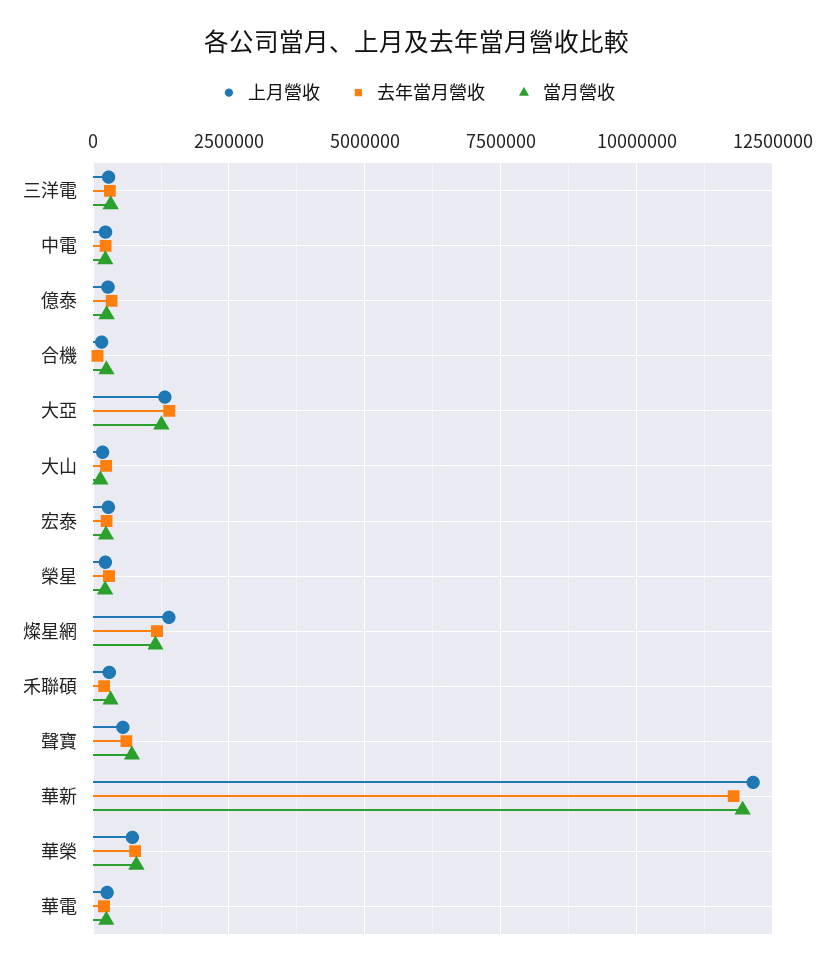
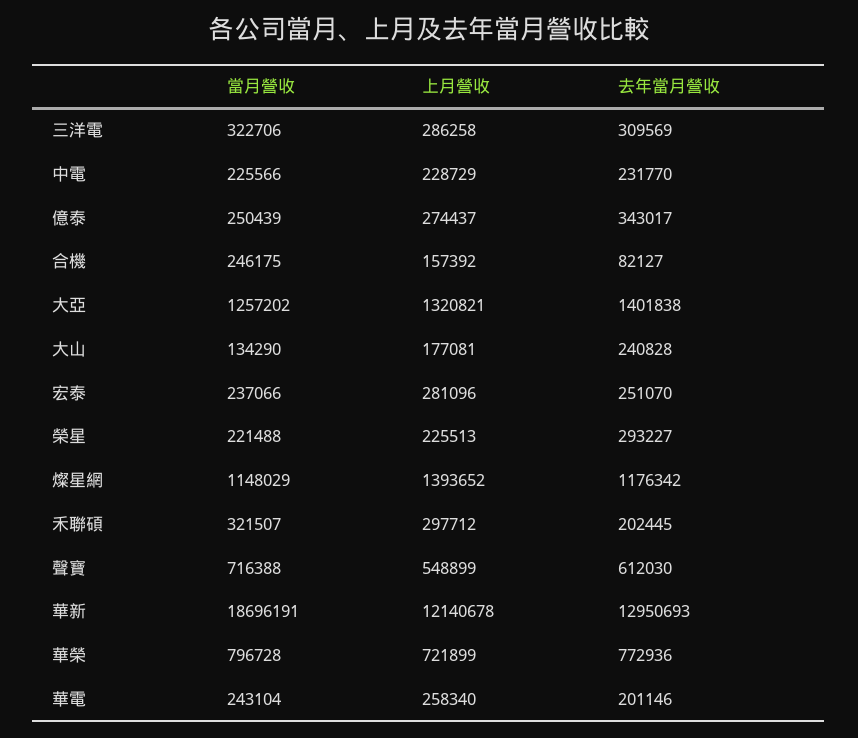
  {
    "上月營收": {
      "三洋電": 286258,
      "中電": 228729,
      "億泰": 274437,
      "合機": 157392,
      "大亞": 1320821,
      "大山": 177081,
      "宏泰": 281096,
      "榮星": 225513,
      "燦星網": 1393652,
      "禾聯碩": 297712,
      "聲寶": 548899,
      "華新": 12140678,
      "華榮": 721899,
      "華電": 258340
    },
    "去年當月營收": {
      "三洋電": 309569,
      "中電": 231770,
      "億泰": 343017,
      "合機": 82127,
      "大亞": 1401838,
      "大山": 240828,
      "宏泰": 251070,
      "榮星": 293227,
      "燦星網": 1176342,
      "禾聯碩": 202445,
      "聲寶": 612030,
-     "華新": 11750000,
+     "華新": 12950693,
      "華榮": 772936,
      "華電": 201146
    },
    "當月營收": {
      "三洋電": 322706,
      "中電": 225566,
      "億泰": 250439,
      "合機": 246175,
      "大亞": 1257202,
      "大山": 134290,
      "宏泰": 237066,
      "榮星": 221488,
      "燦星網": 1148029,
      "禾聯碩": 321507,
      "聲寶": 716388,
-     "華新": 12000000,
+     "華新": 18696191,
      "華榮": 796728,
      "華電": 243104
    }
  }

